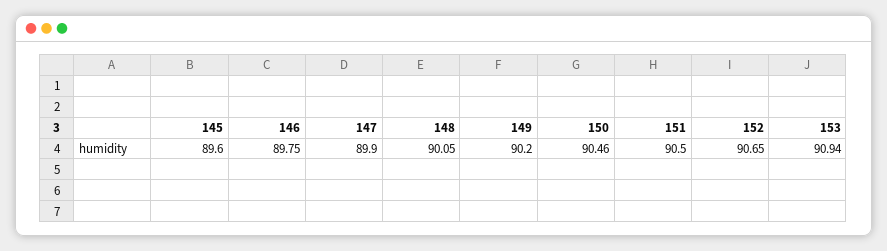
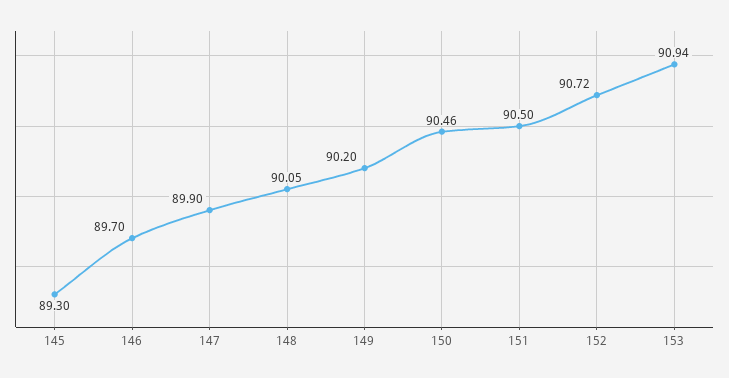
  {
-   "145": 89.6,
+   "145": 89.3,
-   "146": 89.75,
+   "146": 89.7,
    "147": 89.9,
    "148": 90.05,
    "149": 90.2,
    "150": 90.46,
    "151": 90.5,
-   "152": 90.65,
+   "152": 90.72,
    "153": 90.94
  }

